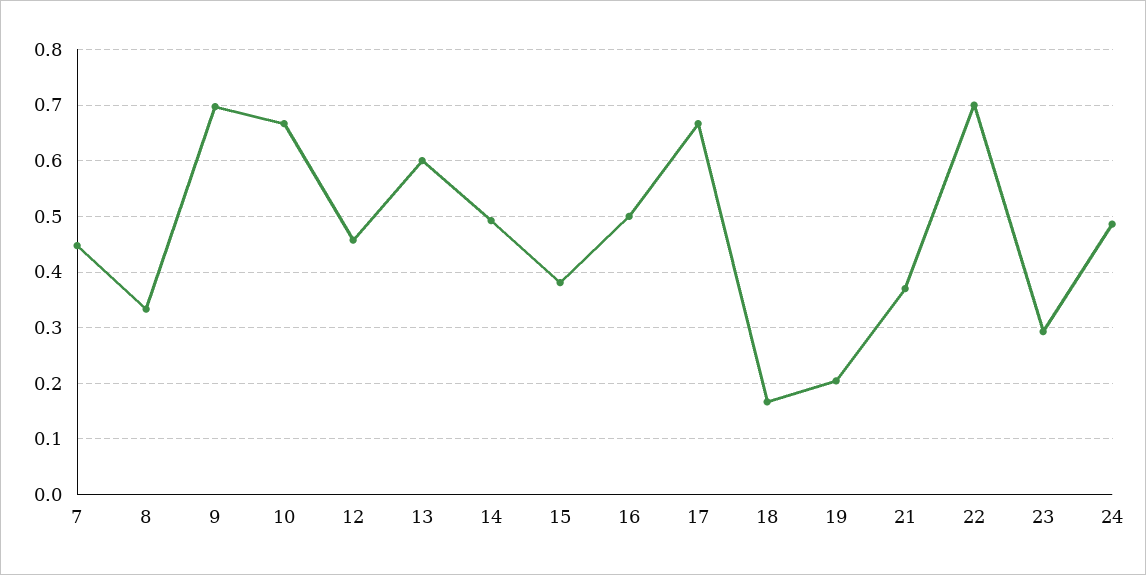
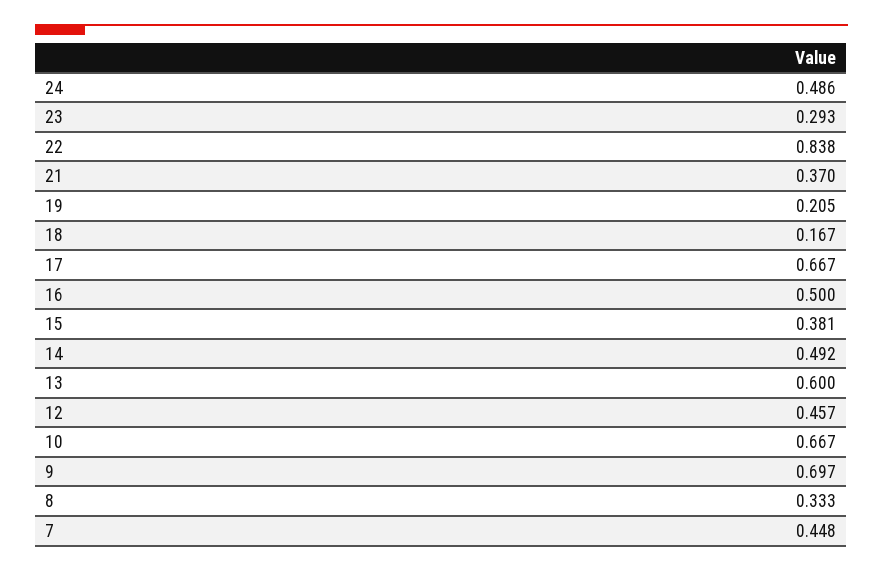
  {
    "7": 0.448,
    "8": 0.333,
    "9": 0.697,
    "10": 0.667,
    "12": 0.457,
    "13": 0.6,
    "14": 0.492,
    "15": 0.381,
    "16": 0.5,
    "17": 0.667,
    "18": 0.167,
    "19": 0.205,
    "21": 0.37,
-   "22": 0.7,
+   "22": 0.838,
    "23": 0.293,
    "24": 0.486
  }

